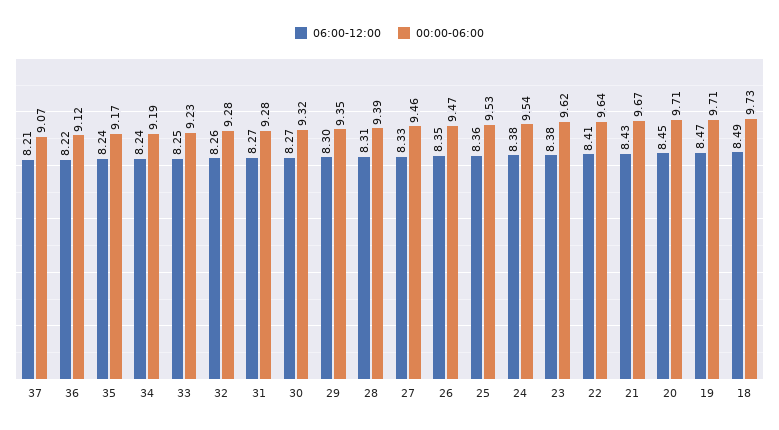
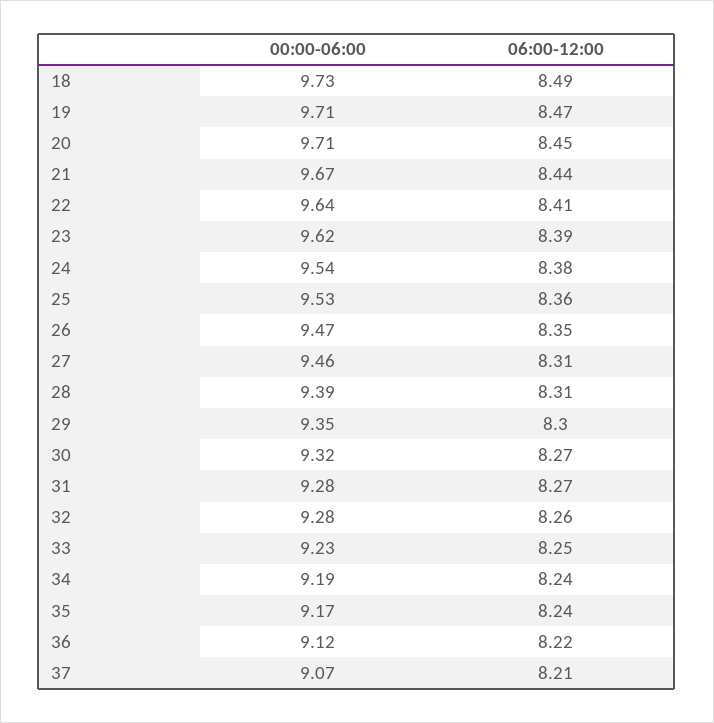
  {
    "06:00-12:00": {
      "37": 8.21,
      "36": 8.22,
      "35": 8.24,
      "34": 8.24,
      "33": 8.25,
      "32": 8.26,
      "31": 8.27,
      "30": 8.27,
      "29": 8.3,
      "28": 8.31,
-     "27": 8.33,
+     "27": 8.31,
      "26": 8.35,
      "25": 8.36,
      "24": 8.38,
-     "23": 8.38,
+     "23": 8.39,
      "22": 8.41,
-     "21": 8.43,
+     "21": 8.44,
      "20": 8.45,
      "19": 8.47,
      "18": 8.49
    },
    "00:00-06:00": {
      "37": 9.07,
      "36": 9.12,
      "35": 9.17,
      "34": 9.19,
      "33": 9.23,
      "32": 9.28,
      "31": 9.28,
      "30": 9.32,
      "29": 9.35,
      "28": 9.39,
      "27": 9.46,
      "26": 9.47,
      "25": 9.53,
      "24": 9.54,
      "23": 9.62,
      "22": 9.64,
      "21": 9.67,
      "20": 9.71,
      "19": 9.71,
      "18": 9.73
    }
  }

